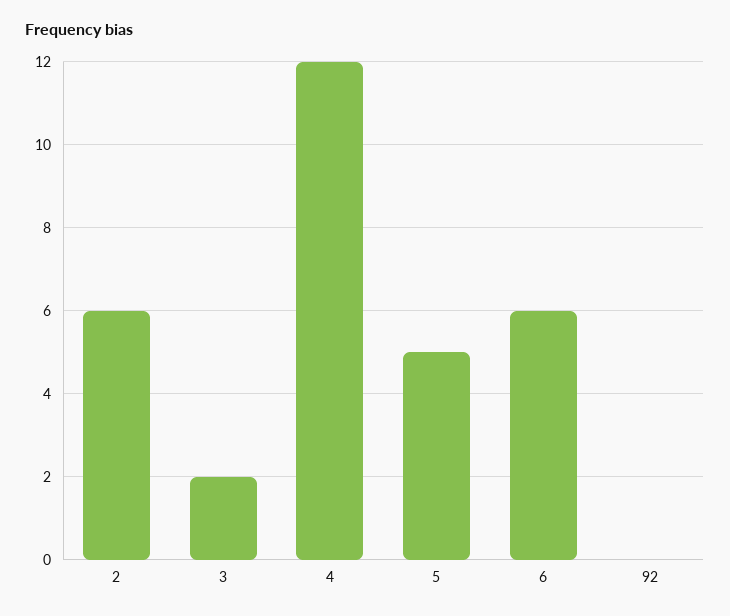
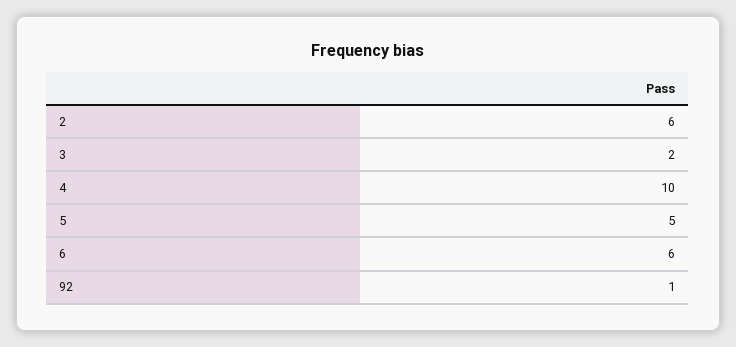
  {
    "2": 6,
    "3": 2,
-   "4": 12,
+   "4": 10,
    "5": 5,
    "6": 6,
-   "92": 0
+   "92": 1
  }

